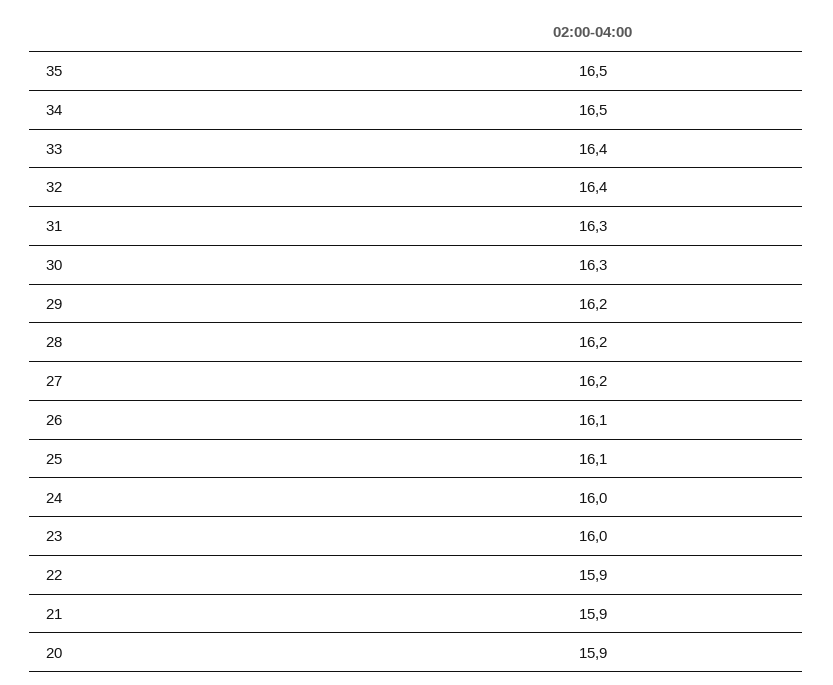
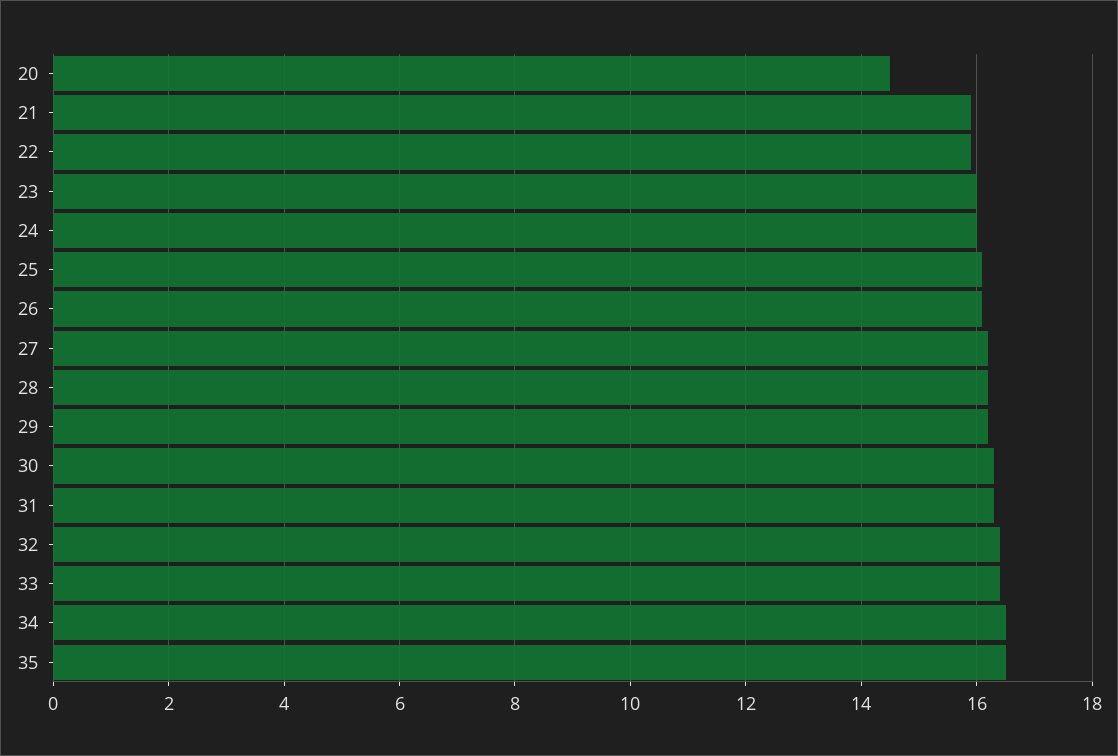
  {
    "35": 16.5,
    "34": 16.5,
    "33": 16.4,
    "32": 16.4,
    "31": 16.3,
    "30": 16.3,
    "29": 16.2,
    "28": 16.2,
    "27": 16.2,
    "26": 16.1,
    "25": 16.1,
    "24": 16,
    "23": 16,
    "22": 15.9,
    "21": 15.9,
-   "20": 15.9
+   "20": 14.5
  }

